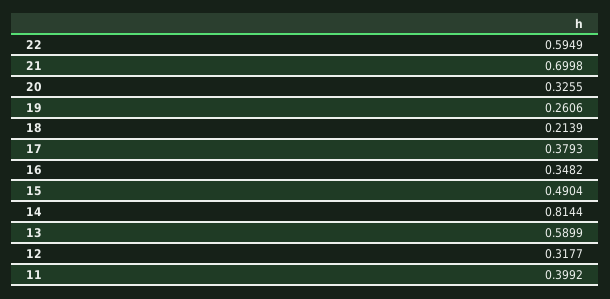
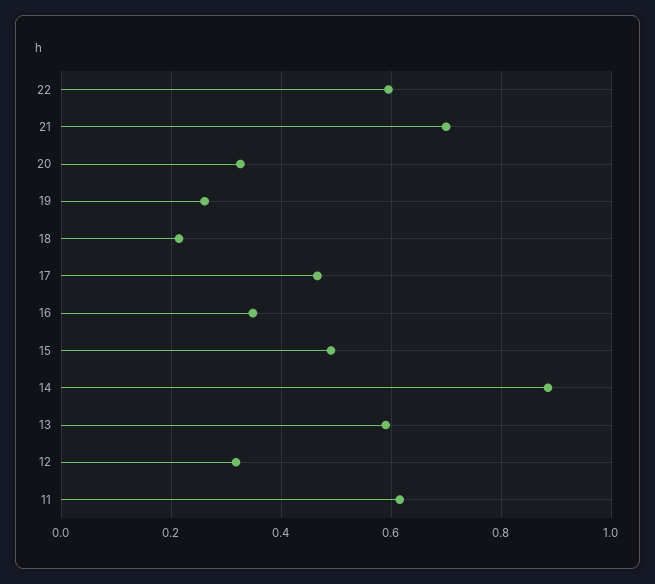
  {
    "22": 0.5949,
    "21": 0.6998,
    "20": 0.3255,
    "19": 0.2606,
    "18": 0.2139,
-   "17": 0.3793,
+   "17": 0.46,
    "16": 0.3482,
    "15": 0.4904,
-   "14": 0.8144,
+   "14": 0.88,
    "13": 0.5899,
    "12": 0.3177,
-   "11": 0.3992
+   "11": 0.62
  }

